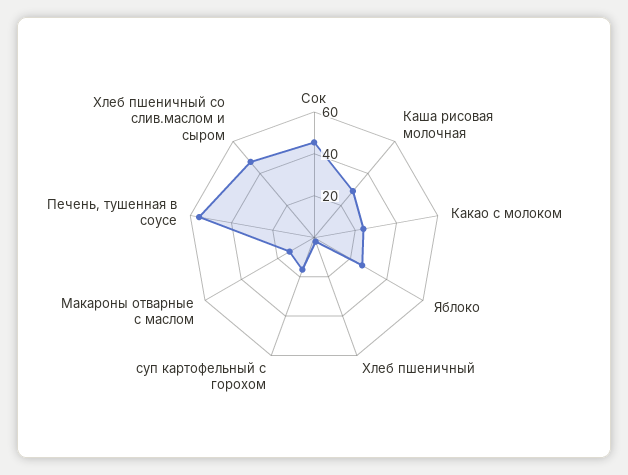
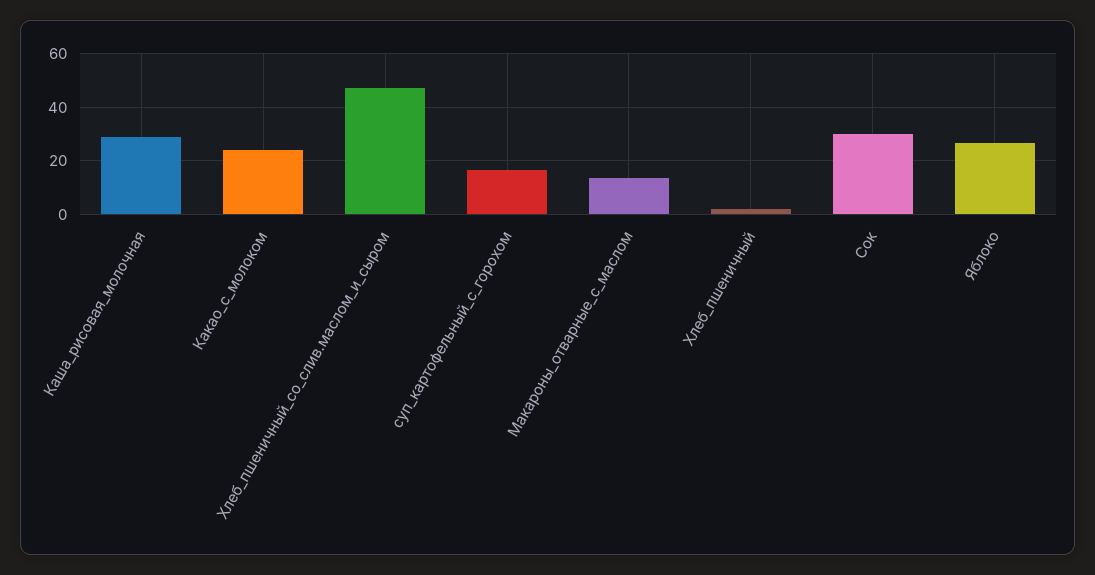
  {
-   "Сок": 45,
+   "Сок": 30,
    "Каша рисовая молочная": 30,
    "Какао с молоком": 25,
    "Яблоко": 27.5,
    "Хлеб пшеничный": 2.5,
    "суп картофельный с горохом": 17.5,
    "Макароны отварные с маслом": 12.5,
-   "Печень, тушенная в соусе": 55,
    "Хлеб пшеничный со слив.маслом и сыром": 47.5
  }

